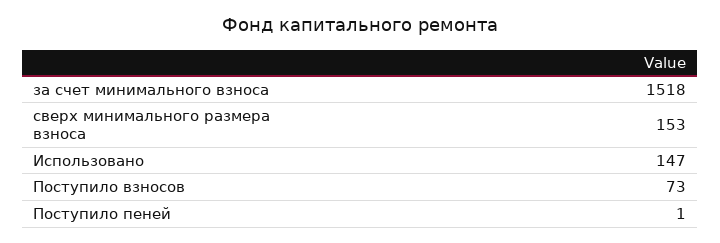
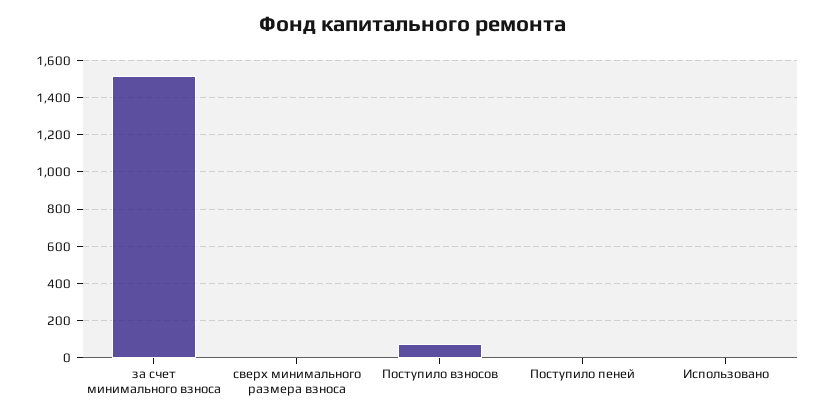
  {
    "за счет минимального взноса": 1518,
-   "сверх минимального размера взноса": 153,
+   "сверх минимального размера взноса": 0,
-   "Использовано": 147,
+   "Использовано": 0,
    "Поступило взносов": 73,
    "Поступило пеней": 1
  }

